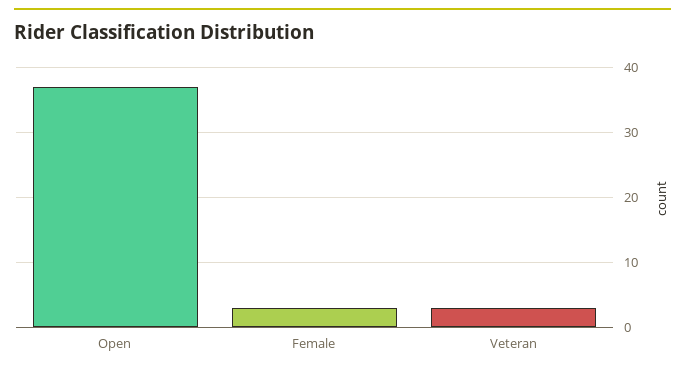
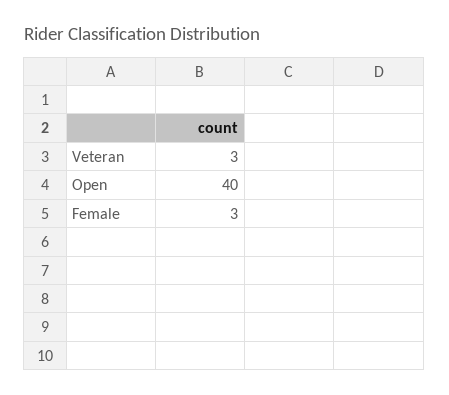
  {
-   "Open": 37,
+   "Open": 40,
    "Female": 3,
    "Veteran": 3
  }

